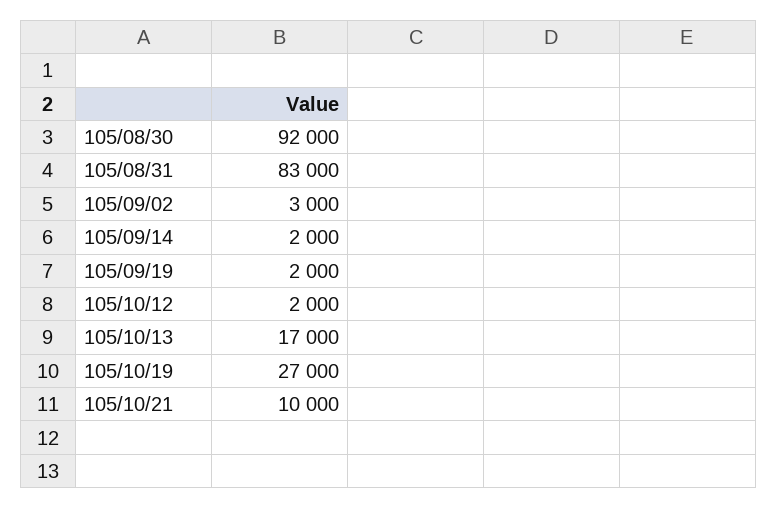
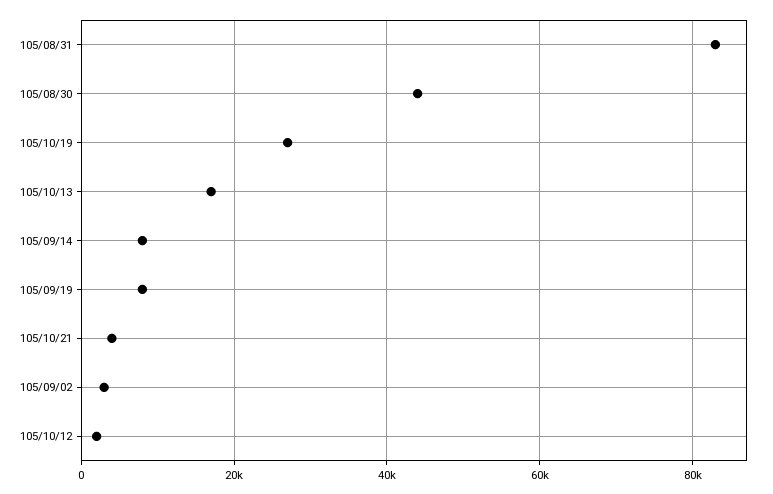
  {
-   "105/08/30": 92000,
+   "105/08/30": 44000,
    "105/08/31": 83000,
    "105/09/02": 3000,
-   "105/09/14": 2000,
+   "105/09/14": 8000,
-   "105/09/19": 2000,
+   "105/09/19": 8000,
    "105/10/12": 2000,
    "105/10/13": 17000,
    "105/10/19": 27000,
-   "105/10/21": 10000
+   "105/10/21": 4000
  }

